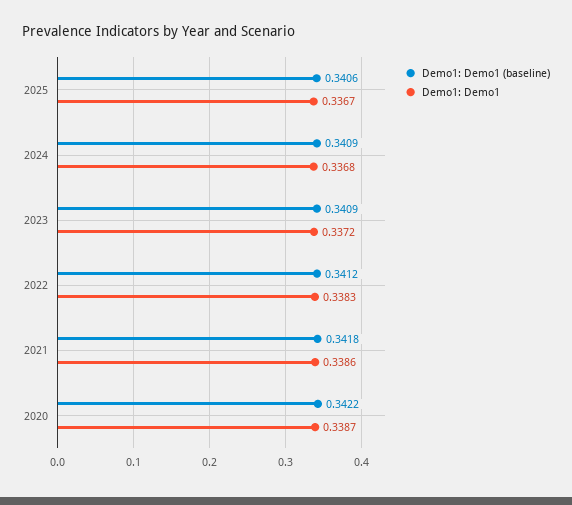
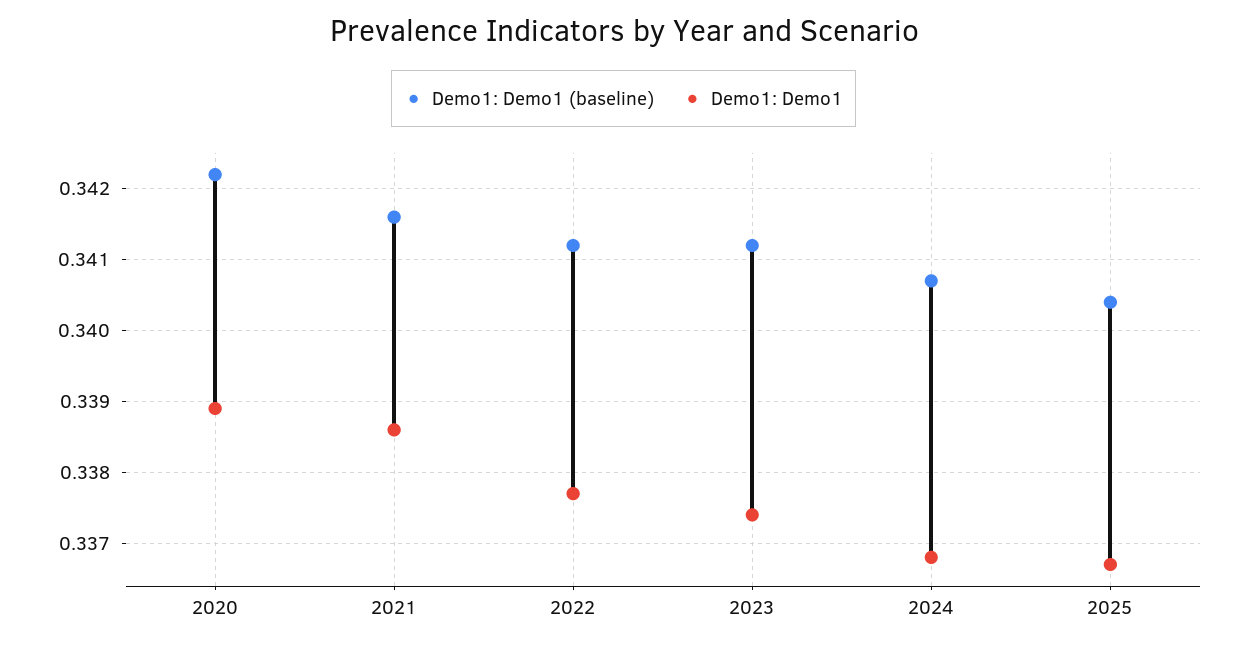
  {
    "Demo1: Demo1 (baseline)": {
-     "2025": 0.3406,
+     "2025": 0.3404,
-     "2024": 0.3409,
+     "2024": 0.3407,
-     "2023": 0.3409,
+     "2023": 0.3412,
      "2022": 0.3412,
-     "2021": 0.3418,
+     "2021": 0.3416,
      "2020": 0.3422
    },
    "Demo1: Demo1": {
      "2025": 0.3367,
      "2024": 0.3368,
-     "2023": 0.3372,
+     "2023": 0.3374,
-     "2022": 0.3383,
+     "2022": 0.3377,
      "2021": 0.3386,
-     "2020": 0.3387
+     "2020": 0.3389
    }
  }

